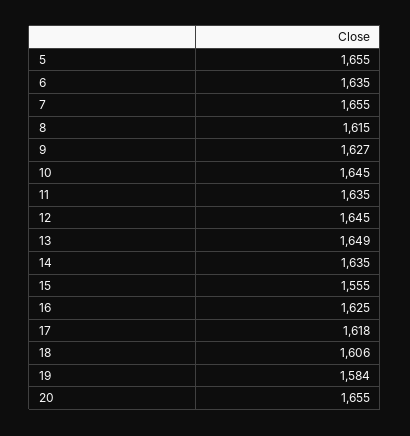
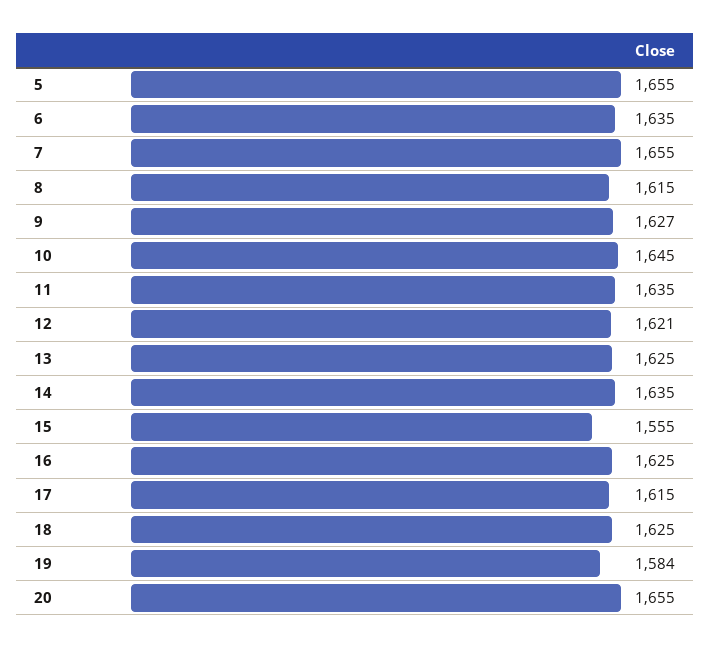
  {
    "5": 1655,
    "6": 1635,
    "7": 1655,
    "8": 1615,
    "9": 1627,
    "10": 1645,
    "11": 1635,
-   "12": 1645,
+   "12": 1621,
-   "13": 1649,
+   "13": 1625,
    "14": 1635,
    "15": 1555,
    "16": 1625,
-   "17": 1618,
+   "17": 1615,
-   "18": 1606,
+   "18": 1625,
    "19": 1584,
    "20": 1655
  }

